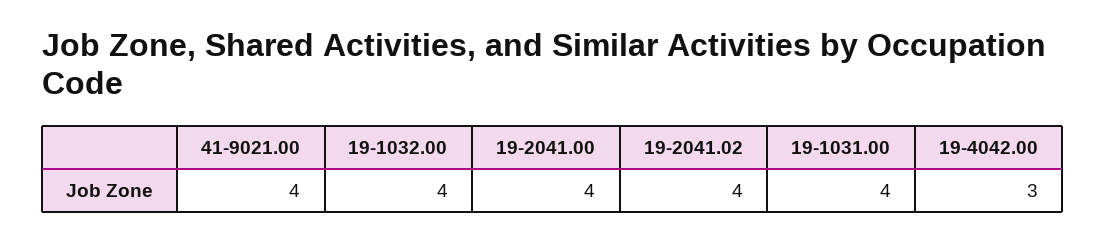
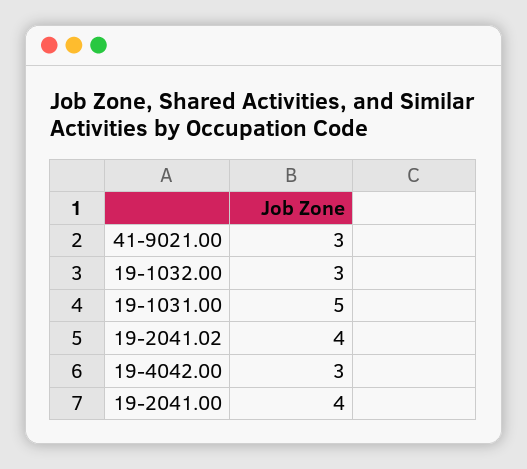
  {
-   "41-9021.00": 4,
+   "41-9021.00": 3,
-   "19-1032.00": 4,
+   "19-1032.00": 3,
    "19-2041.00": 4,
    "19-2041.02": 4,
-   "19-1031.00": 4,
+   "19-1031.00": 5,
    "19-4042.00": 3
  }

